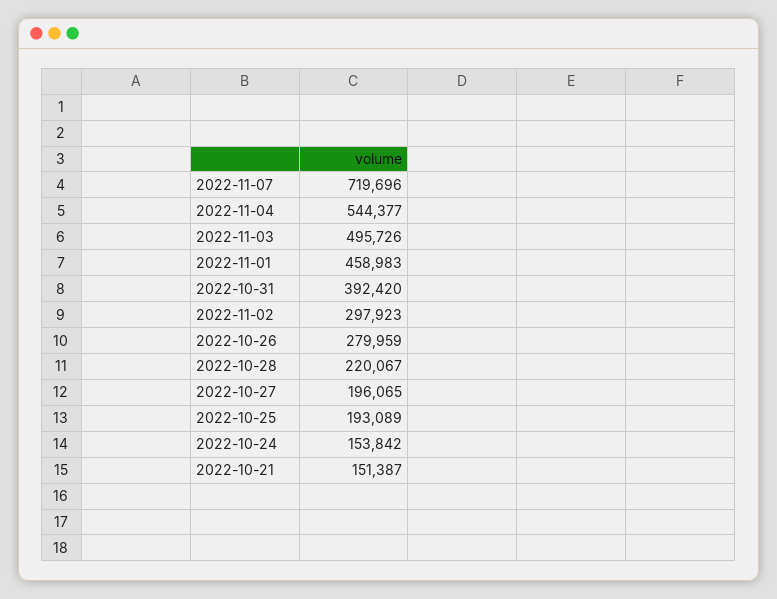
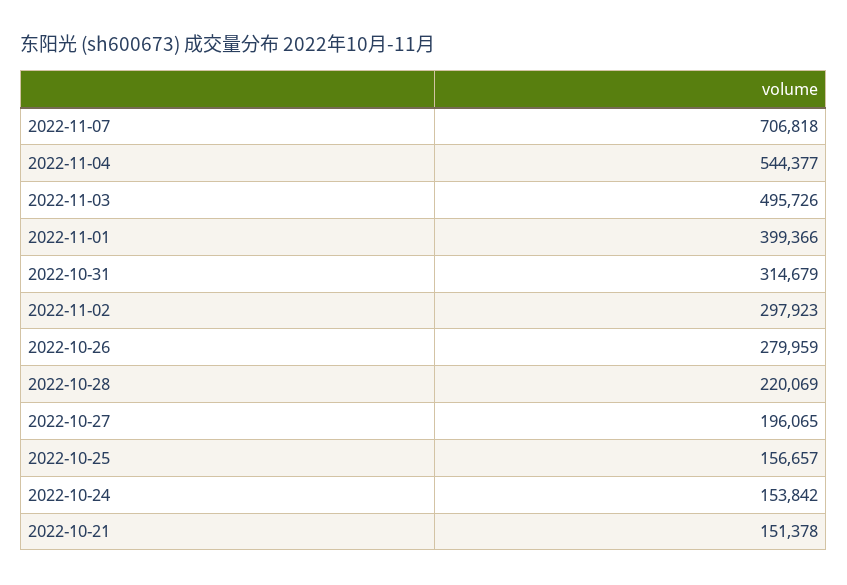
  {
-   "2022-11-07": 719696,
+   "2022-11-07": 706818,
    "2022-11-04": 544377,
    "2022-11-03": 495726,
-   "2022-11-01": 458983,
+   "2022-11-01": 399366,
-   "2022-10-31": 392420,
+   "2022-10-31": 314679,
    "2022-11-02": 297923,
    "2022-10-26": 279959,
-   "2022-10-28": 220067,
+   "2022-10-28": 220069,
    "2022-10-27": 196065,
-   "2022-10-25": 193089,
+   "2022-10-25": 156657,
    "2022-10-24": 153842,
-   "2022-10-21": 151387
+   "2022-10-21": 151378
  }

